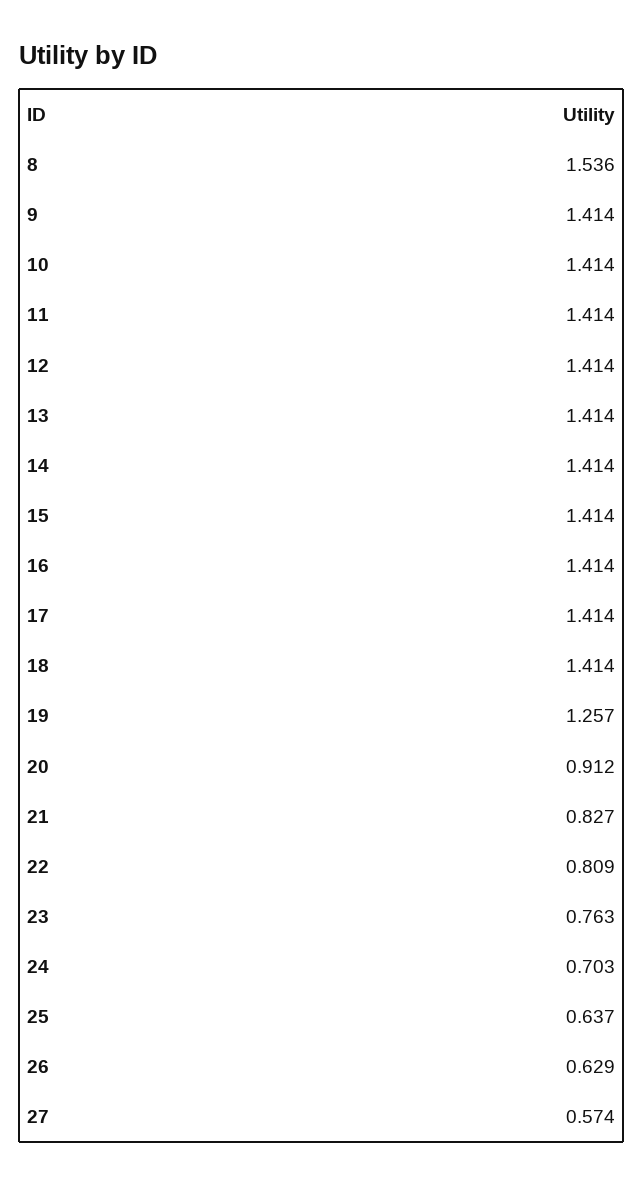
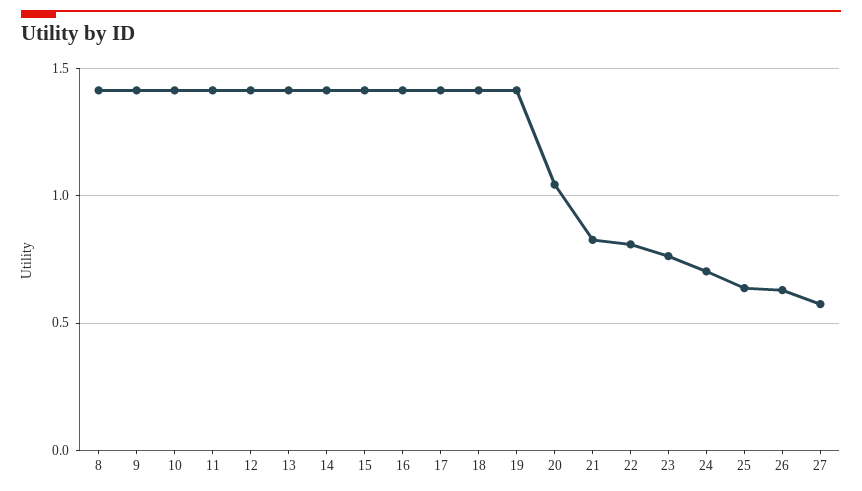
  {
-   "8": 1.536,
+   "8": 1.4,
    "9": 1.414,
    "10": 1.414,
    "11": 1.414,
    "12": 1.414,
    "13": 1.414,
    "14": 1.414,
    "15": 1.414,
    "16": 1.414,
    "17": 1.414,
    "18": 1.414,
-   "19": 1.257,
+   "19": 1.4,
-   "20": 0.912,
+   "20": 1.05,
    "21": 0.827,
    "22": 0.809,
    "23": 0.763,
    "24": 0.703,
    "25": 0.637,
    "26": 0.629,
    "27": 0.574
  }

